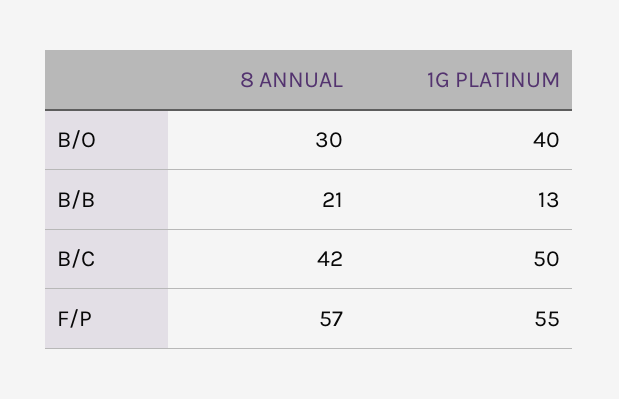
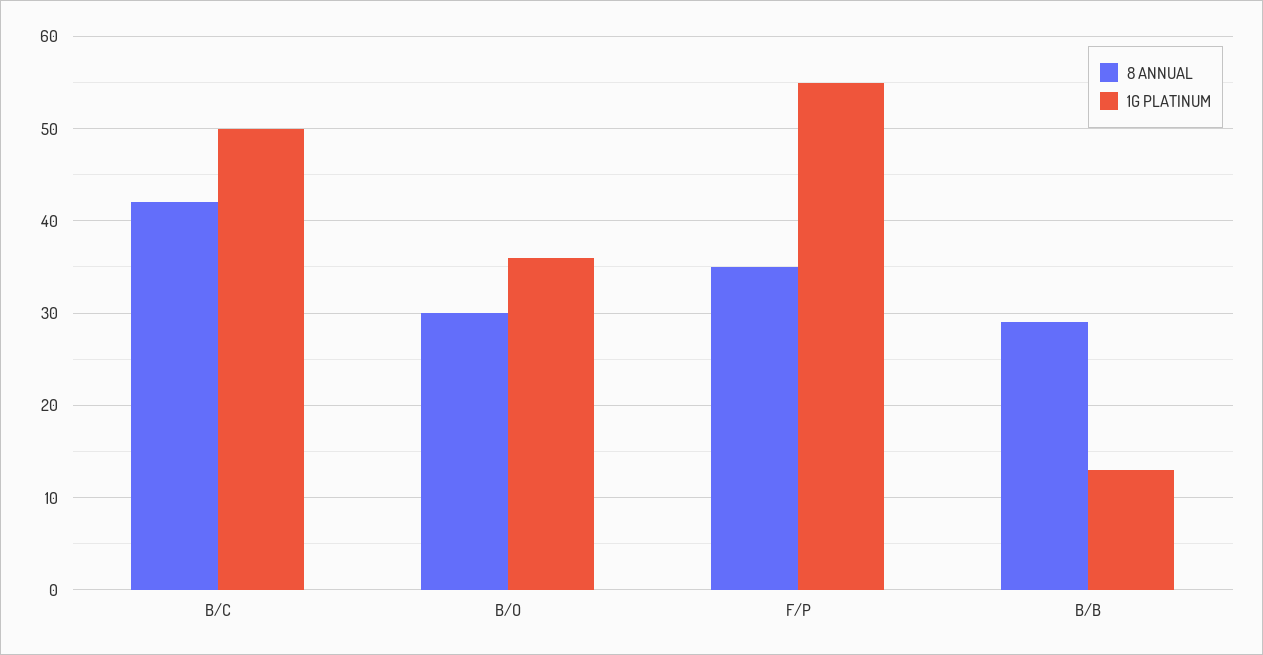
  {
    "8 ANNUAL": {
      "B/O": 30,
-     "B/B": 21,
+     "B/B": 29,
      "B/C": 42,
-     "F/P": 57
+     "F/P": 35
    },
    "1G PLATINUM": {
-     "B/O": 40,
+     "B/O": 36,
      "B/B": 13,
      "B/C": 50,
      "F/P": 55
    }
  }

